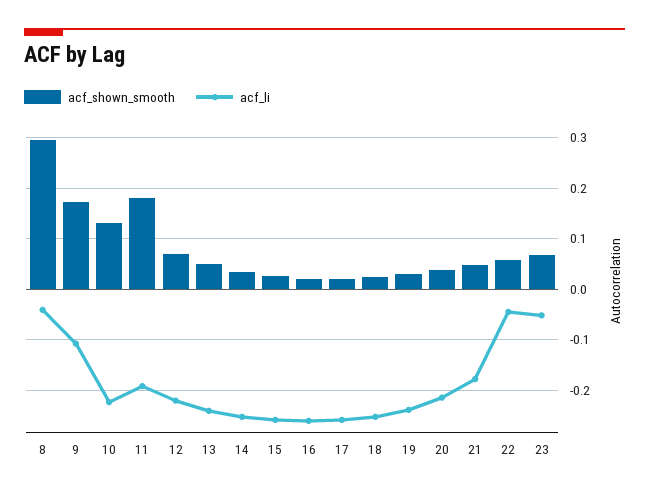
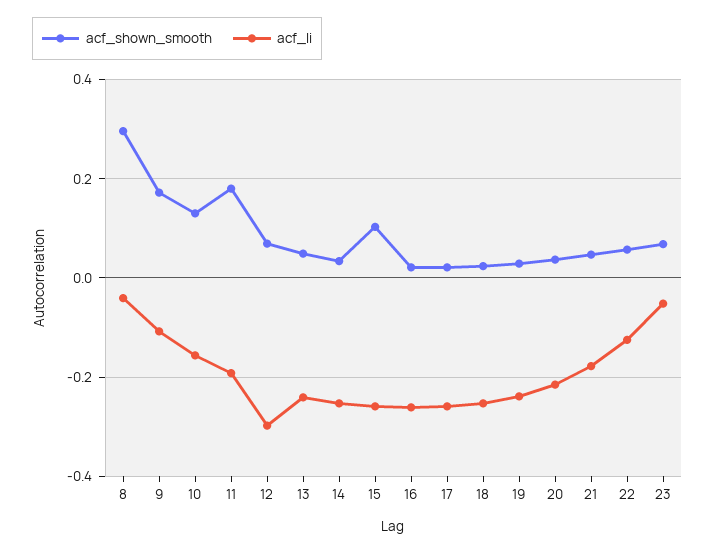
  {
    "acf_shown_smooth": {
      "8": 0.3,
      "9": 0.18,
      "10": 0.14,
      "11": 0.18,
      "12": 0.06,
      "13": 0.04,
      "14": 0.04,
-     "15": 0.02,
+     "15": 0.1,
      "16": 0.02,
      "17": 0.02,
      "18": 0.02,
      "19": 0.02,
      "20": 0.04,
      "21": 0.04,
      "22": 0.06,
      "23": 0.06
    },
    "acf_li": {
      "8": -0.04,
      "9": -0.1,
-     "10": -0.22,
+     "10": -0.16,
      "11": -0.2,
-     "12": -0.22,
+     "12": -0.3,
      "13": -0.24,
      "14": -0.26,
      "15": -0.26,
      "16": -0.26,
      "17": -0.26,
      "18": -0.26,
      "19": -0.24,
      "20": -0.22,
      "21": -0.18,
-     "22": -0.04,
+     "22": -0.12,
      "23": -0.06
    }
  }

